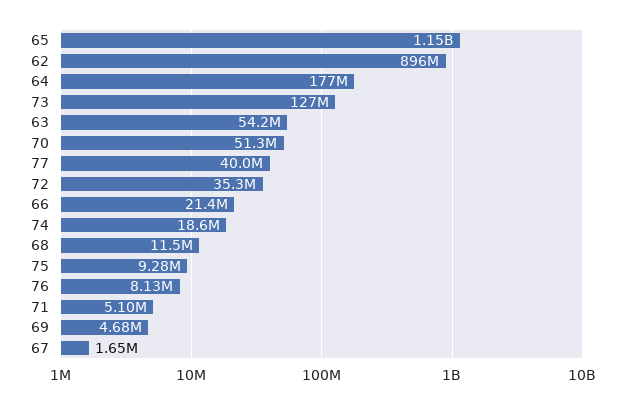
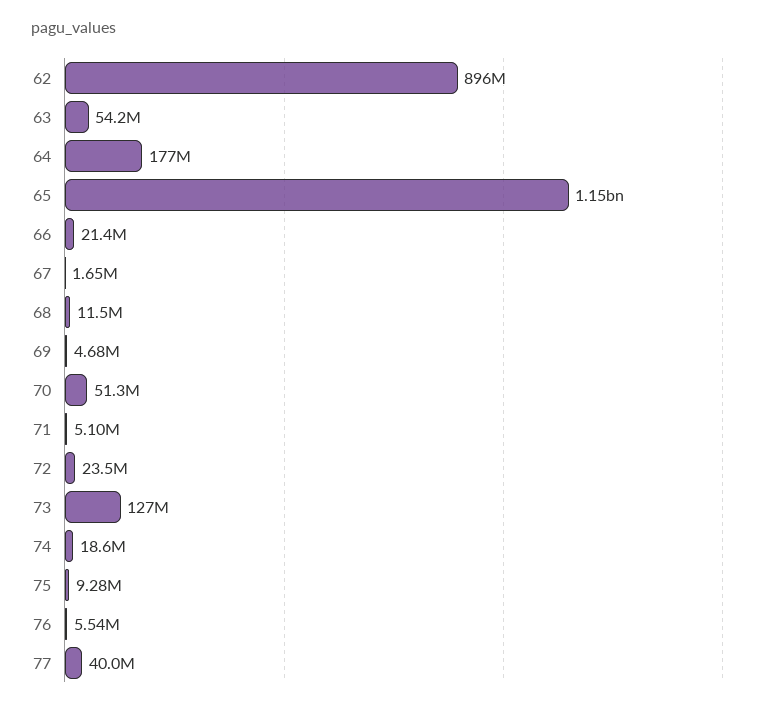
  {
    "65": 1150000000,
    "62": 896000000,
    "64": 177000000,
    "73": 127000000,
    "63": 54200000,
    "70": 51300000,
    "77": 40000000,
-   "72": 35300000,
+   "72": 23500000,
    "66": 21400000,
    "74": 18600000,
    "68": 11500000,
    "75": 9280000,
-   "76": 8130000,
+   "76": 5540000,
    "71": 5100000,
    "69": 4680000,
    "67": 1650000
  }

